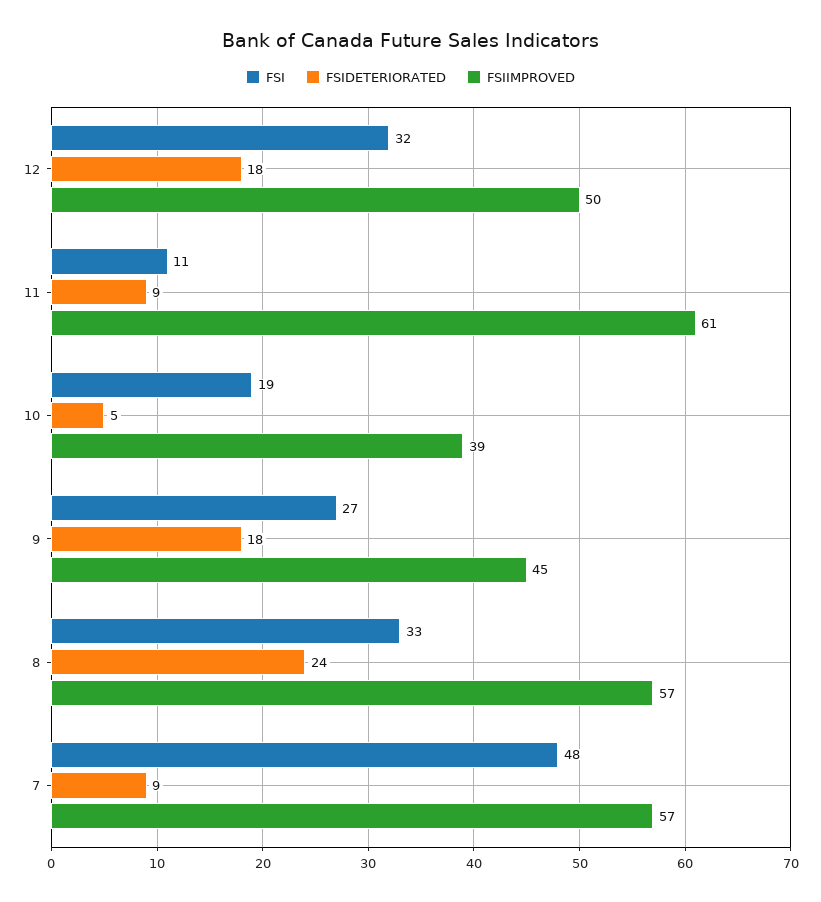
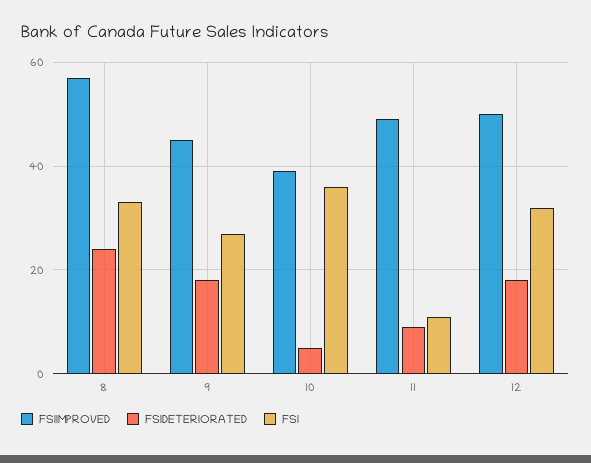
  {
    "FSI": {
      "12": 32,
      "11": 11,
-     "10": 19,
+     "10": 35,
      "9": 27,
-     "8": 33,
+     "8": 33
-     "7": 48
    },
    "FSIDETERIORATED": {
      "12": 18,
      "11": 9,
      "10": 5,
      "9": 18,
-     "8": 24,
+     "8": 24
-     "7": 9
    },
    "FSIIMPROVED": {
      "12": 50,
-     "11": 61,
+     "11": 50,
      "10": 39,
      "9": 45,
-     "8": 57,
+     "8": 57
-     "7": 57
    }
  }

